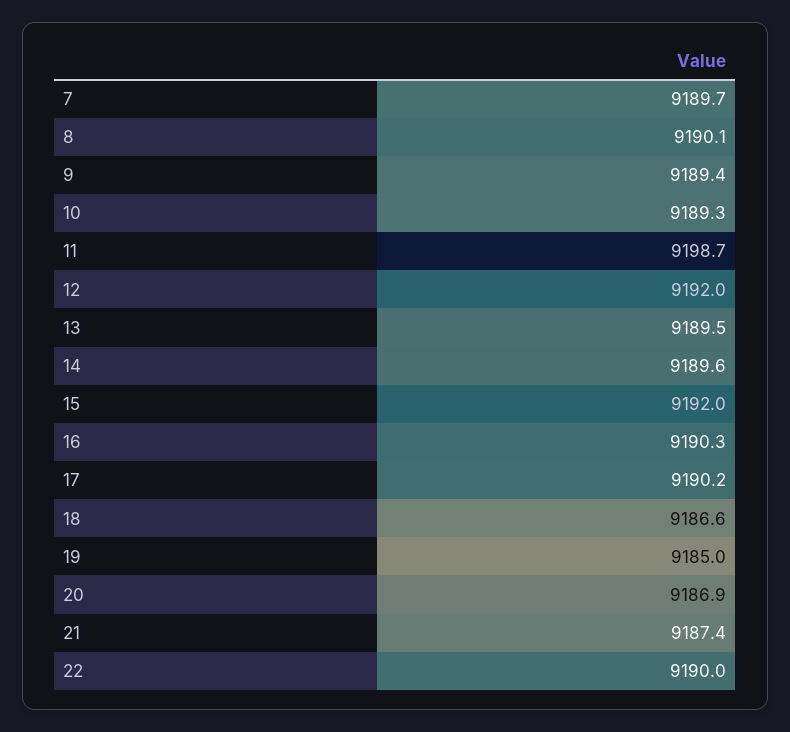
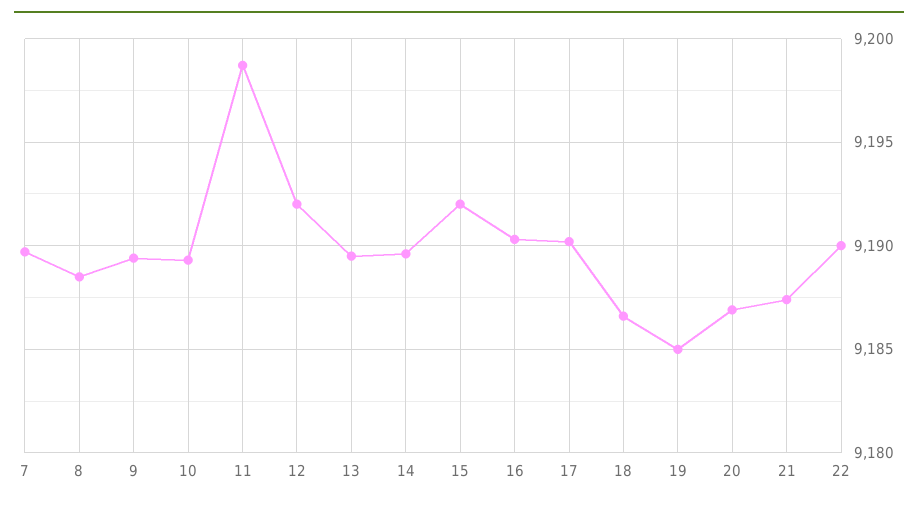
  {
    "7": 9189.7,
-   "8": 9190.1,
+   "8": 9188.5,
    "9": 9189.4,
    "10": 9189.3,
    "11": 9198.7,
    "12": 9192,
    "13": 9189.5,
    "14": 9189.6,
    "15": 9192,
    "16": 9190.3,
    "17": 9190.2,
    "18": 9186.6,
    "19": 9185,
    "20": 9186.9,
    "21": 9187.4,
    "22": 9190
  }

